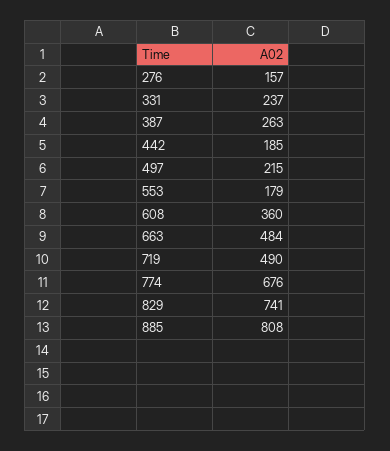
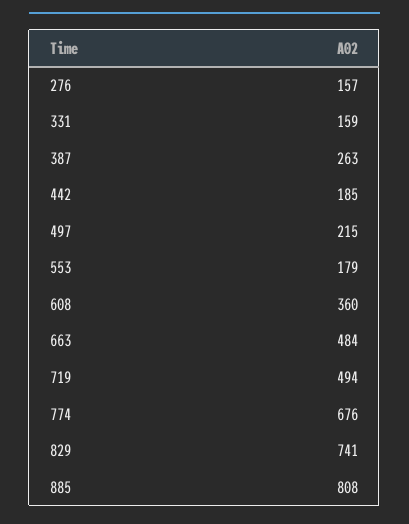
  {
    "276": 157,
-   "331": 237,
+   "331": 159,
    "387": 263,
    "442": 185,
    "497": 215,
    "553": 179,
    "608": 360,
    "663": 484,
-   "719": 490,
+   "719": 494,
    "774": 676,
    "829": 741,
    "885": 808
  }

